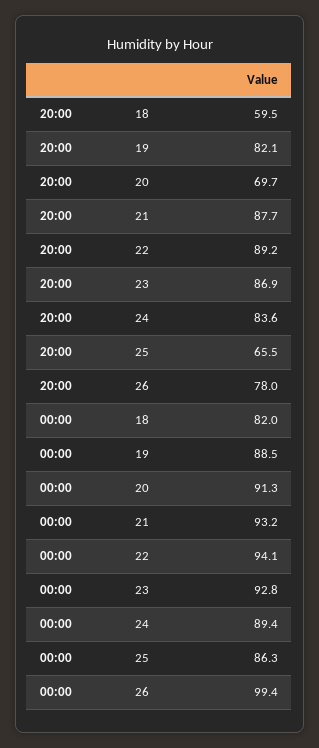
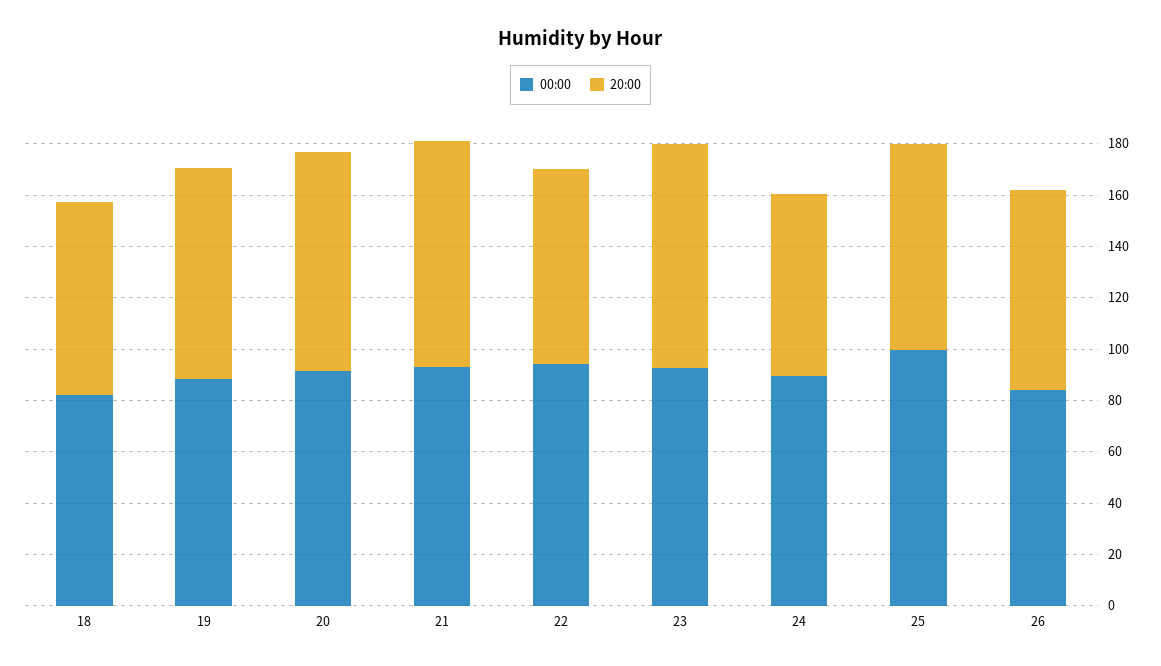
  {
    "20:00": {
-     "18": 59.5,
+     "18": 75,
      "19": 82.1,
-     "20": 69.7,
+     "20": 85,
      "21": 87.7,
-     "22": 89.2,
+     "22": 75,
      "23": 86.9,
-     "24": 83.6,
+     "24": 70,
-     "25": 65.5,
+     "25": 80,
      "26": 78
    },
    "00:00": {
      "18": 82,
      "19": 88.5,
      "20": 91.3,
      "21": 93.2,
      "22": 94.1,
      "23": 92.8,
      "24": 89.4,
-     "25": 86.3,
+     "25": 100,
-     "26": 99.4
+     "26": 85
    }
  }

